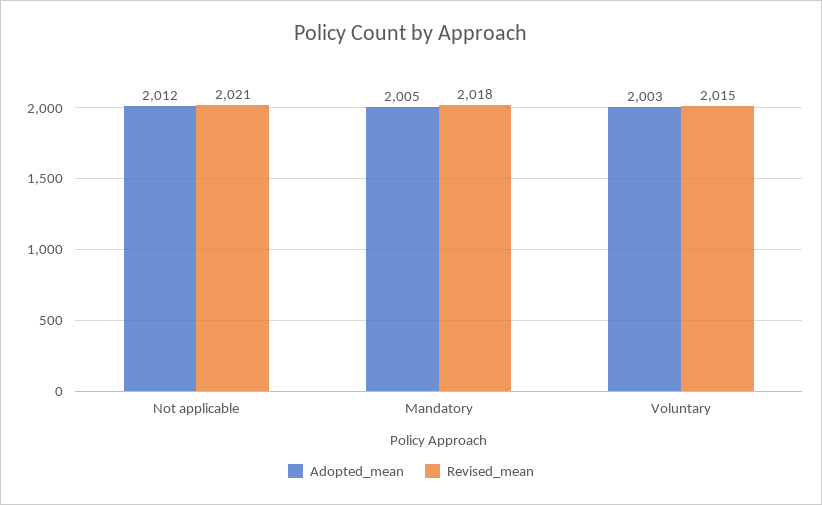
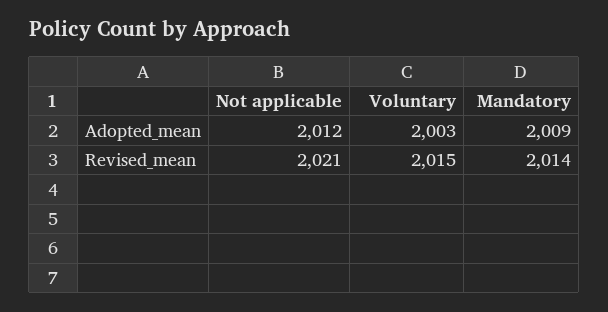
  {
    "Adopted_mean": {
      "Not applicable": 2012,
-     "Mandatory": 2005,
+     "Mandatory": 2009,
      "Voluntary": 2003
    },
    "Revised_mean": {
      "Not applicable": 2021,
-     "Mandatory": 2018,
+     "Mandatory": 2014,
      "Voluntary": 2015
    }
  }

